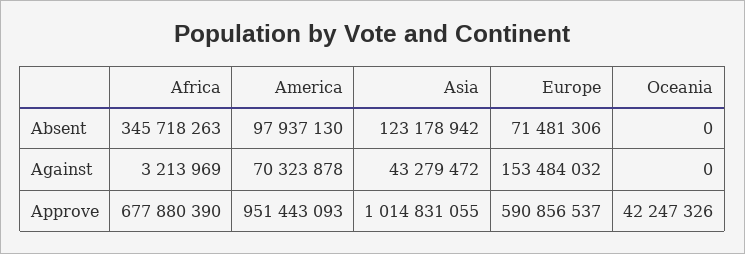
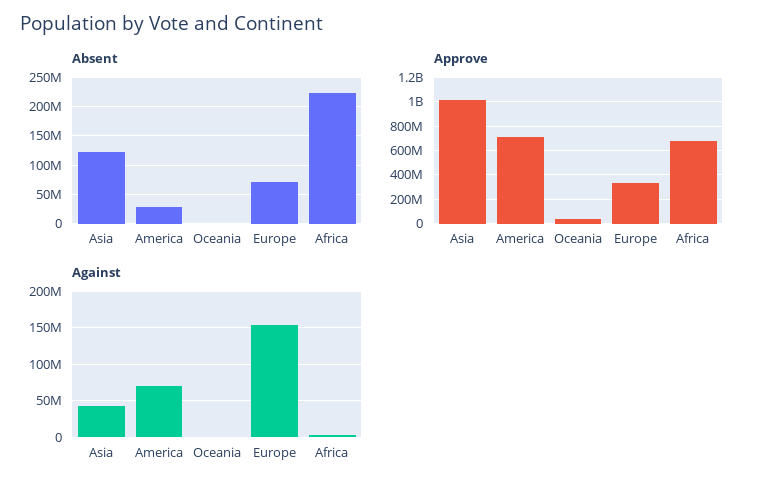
  {
    "Absent": {
-     "Africa": 345718263,
+     "Africa": 225000000,
-     "America": 97937130,
+     "America": 25000000,
      "Asia": 123178942,
      "Europe": 71481306,
      "Oceania": 0
    },
    "Against": {
      "Africa": 3213969,
      "America": 70323878,
      "Asia": 43279472,
      "Europe": 153484032,
      "Oceania": 0
    },
    "Approve": {
      "Africa": 677880390,
-     "America": 951443093,
+     "America": 700000000,
      "Asia": 1014831055,
-     "Europe": 590856537,
+     "Europe": 350000000,
      "Oceania": 42247326
    }
  }

